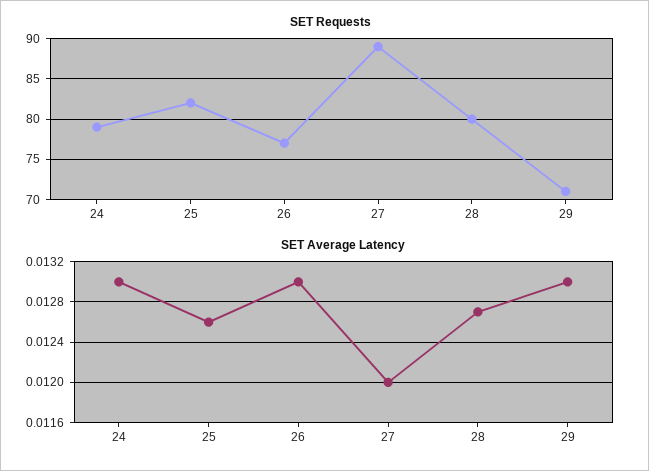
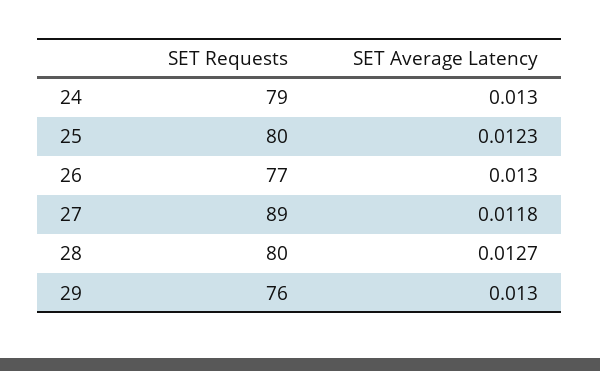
  {
    "SET Requests": {
      "24": 79,
-     "25": 82,
+     "25": 80,
      "26": 77,
      "27": 89,
      "28": 80,
-     "29": 71
+     "29": 76
    },
    "SET Average Latency": {
      "24": 0.013,
-     "25": 0.0126,
+     "25": 0.0123,
      "26": 0.013,
-     "27": 0.012,
+     "27": 0.0118,
      "28": 0.0127,
      "29": 0.013
    }
  }

